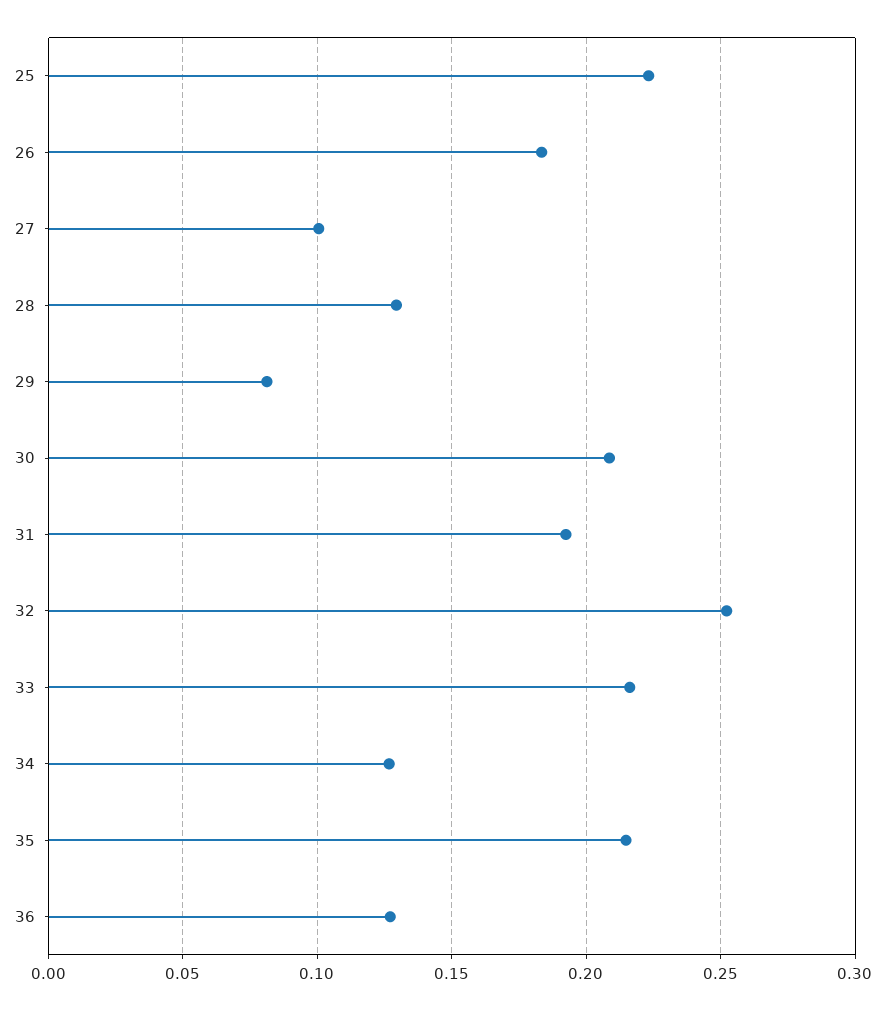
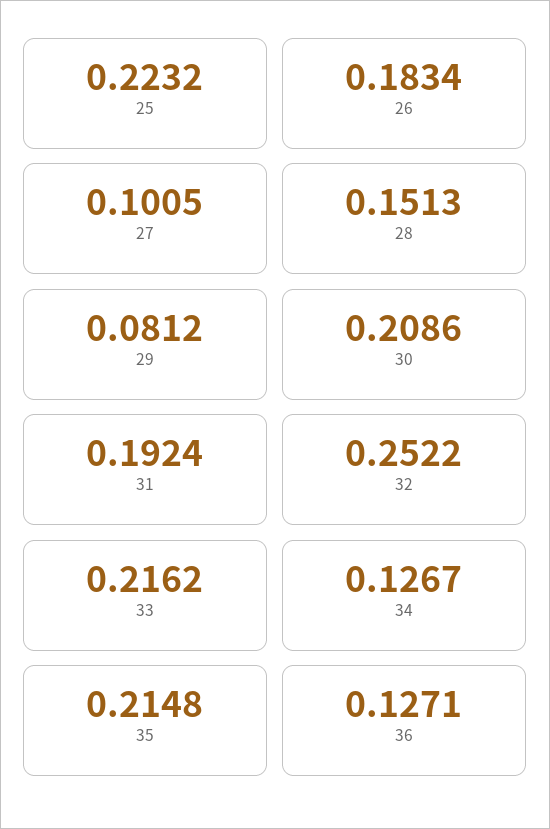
  {
    "25": 0.2232,
    "26": 0.1834,
    "27": 0.1005,
-   "28": 0.13,
+   "28": 0.1513,
    "29": 0.0812,
    "30": 0.2086,
    "31": 0.1924,
    "32": 0.2522,
    "33": 0.2162,
    "34": 0.1267,
    "35": 0.2148,
    "36": 0.1271
  }

